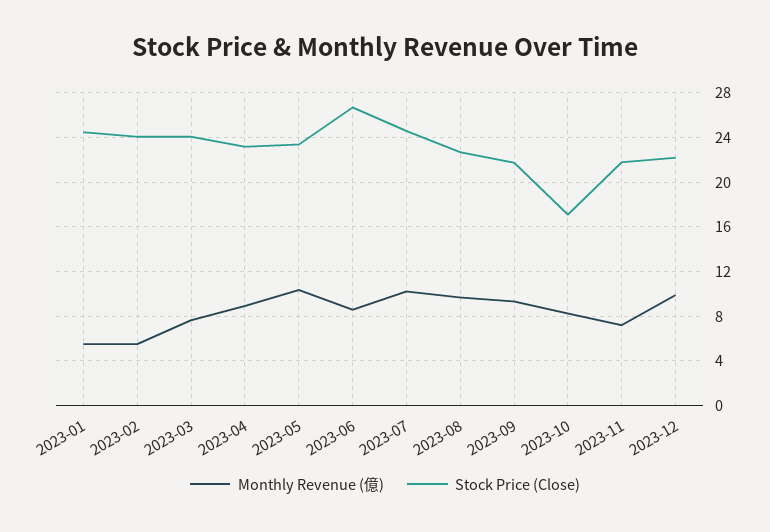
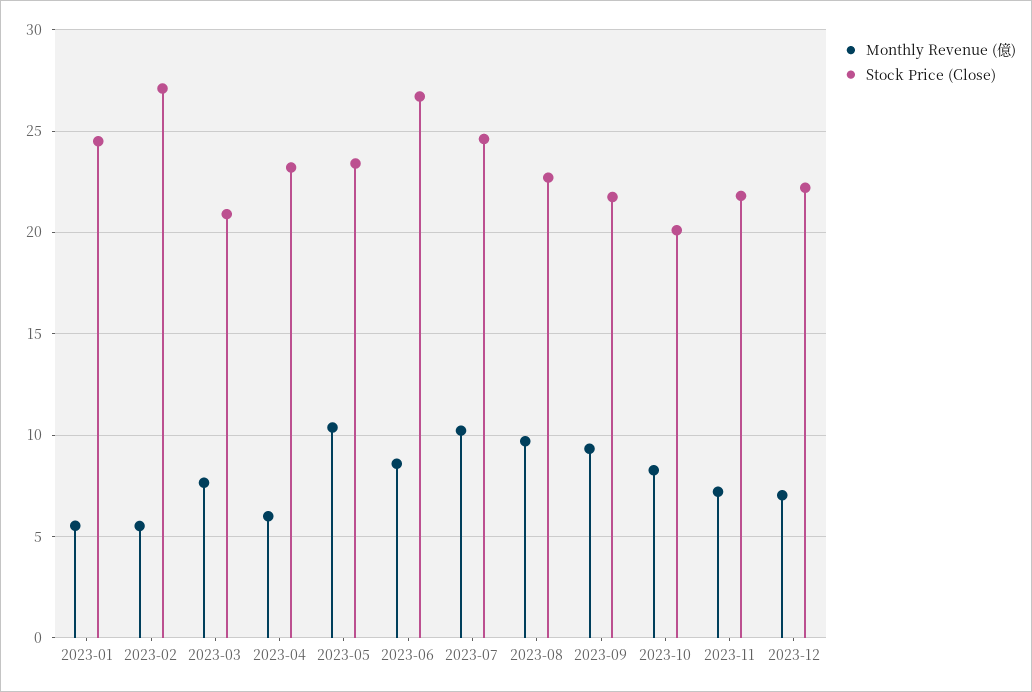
  {
    "Monthly Revenue (億)": {
      "2023-01": 5.5,
      "2023-02": 5.5,
      "2023-03": 7.5,
-     "2023-04": 9,
+     "2023-04": 6,
      "2023-05": 10.5,
      "2023-06": 8.5,
      "2023-07": 10,
      "2023-08": 9.5,
      "2023-09": 9.5,
      "2023-10": 8.5,
      "2023-11": 7,
-     "2023-12": 10
+     "2023-12": 7
    },
    "Stock Price (Close)": {
      "2023-01": 24.5,
-     "2023-02": 24,
+     "2023-02": 27,
-     "2023-03": 24,
+     "2023-03": 21,
      "2023-04": 23,
      "2023-05": 23.5,
      "2023-06": 26.5,
      "2023-07": 24.5,
      "2023-08": 22.5,
      "2023-09": 22,
-     "2023-10": 17,
+     "2023-10": 20,
      "2023-11": 22,
      "2023-12": 22
    }
  }

